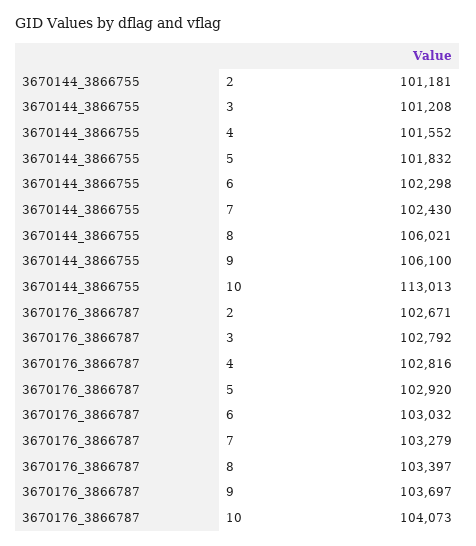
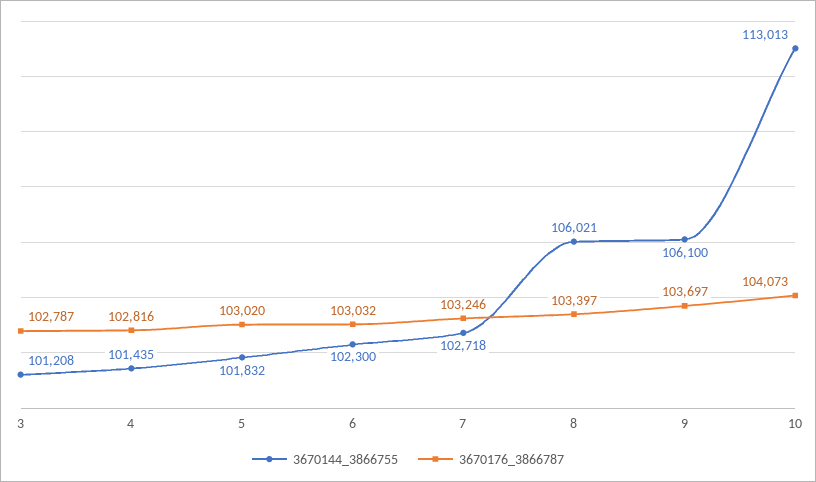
  {
    "3670144_3866755": {
-     "2": 101181,
      "3": 101208,
-     "4": 101552,
+     "4": 101435,
      "5": 101832,
-     "6": 102298,
+     "6": 102300,
-     "7": 102430,
+     "7": 102718,
      "8": 106021,
      "9": 106100,
      "10": 113013
    },
    "3670176_3866787": {
-     "2": 102671,
-     "3": 102792,
+     "3": 102787,
      "4": 102816,
-     "5": 102920,
+     "5": 103020,
      "6": 103032,
-     "7": 103279,
+     "7": 103246,
      "8": 103397,
      "9": 103697,
      "10": 104073
    }
  }

